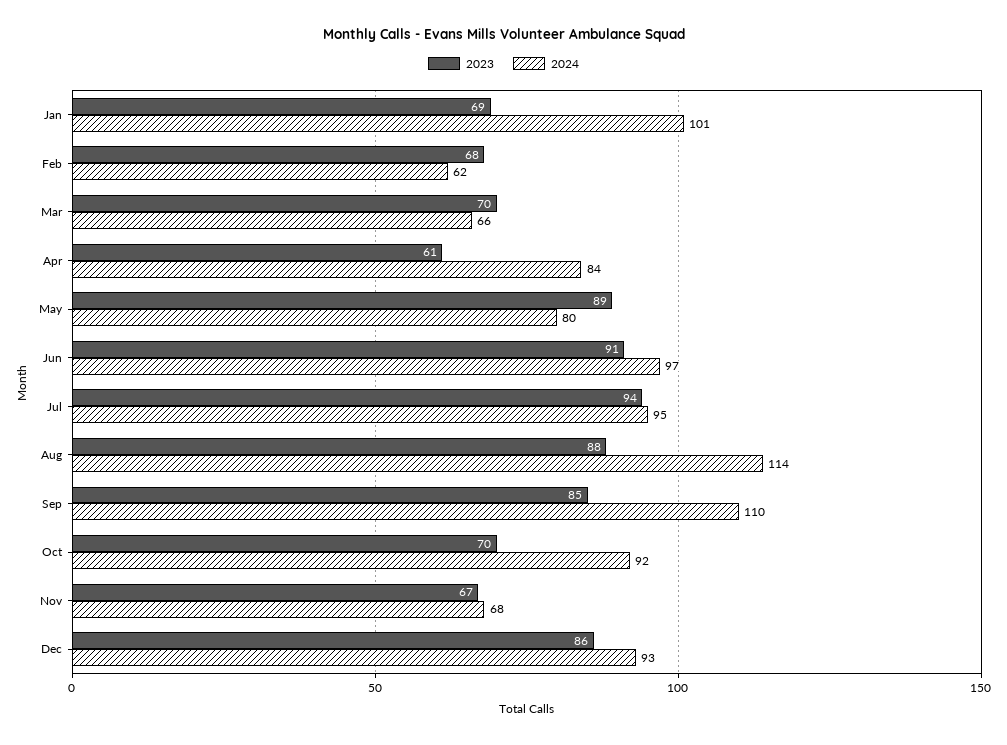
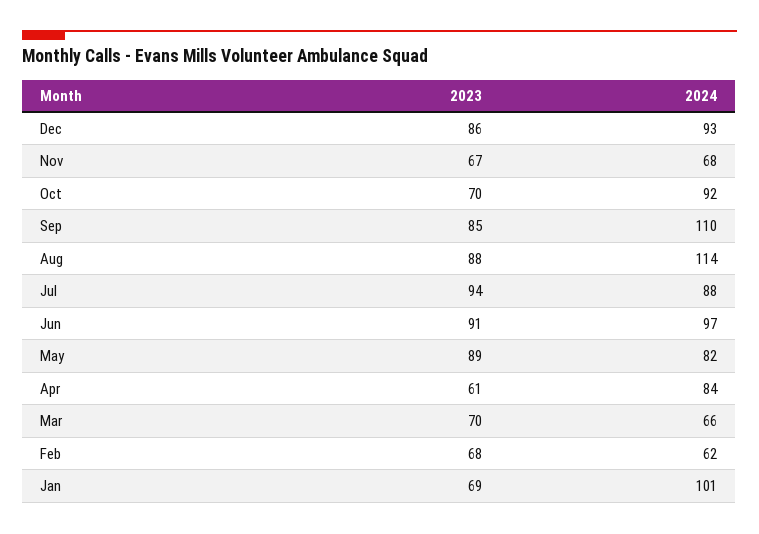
  {
    "2023": {
      "Jan": 69,
      "Feb": 68,
      "Mar": 70,
      "Apr": 61,
      "May": 89,
      "Jun": 91,
      "Jul": 94,
      "Aug": 88,
      "Sep": 85,
      "Oct": 70,
      "Nov": 67,
      "Dec": 86
    },
    "2024": {
      "Jan": 101,
      "Feb": 62,
      "Mar": 66,
      "Apr": 84,
-     "May": 80,
+     "May": 82,
      "Jun": 97,
-     "Jul": 95,
+     "Jul": 88,
      "Aug": 114,
      "Sep": 110,
      "Oct": 92,
      "Nov": 68,
      "Dec": 93
    }
  }

